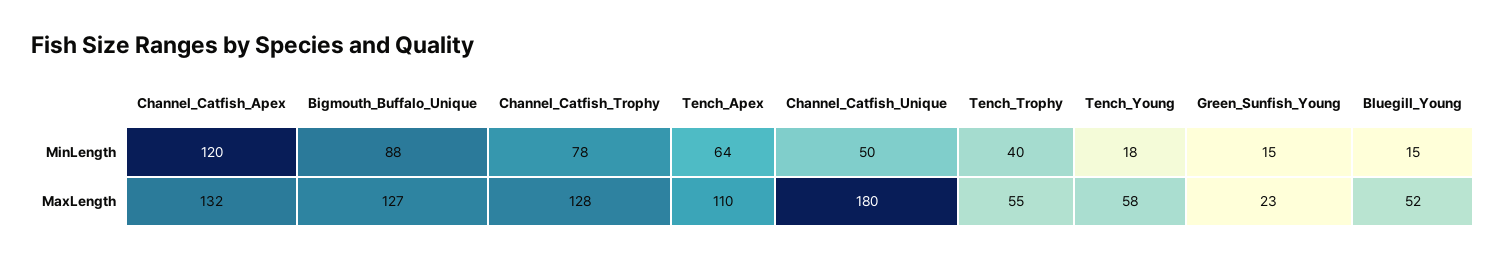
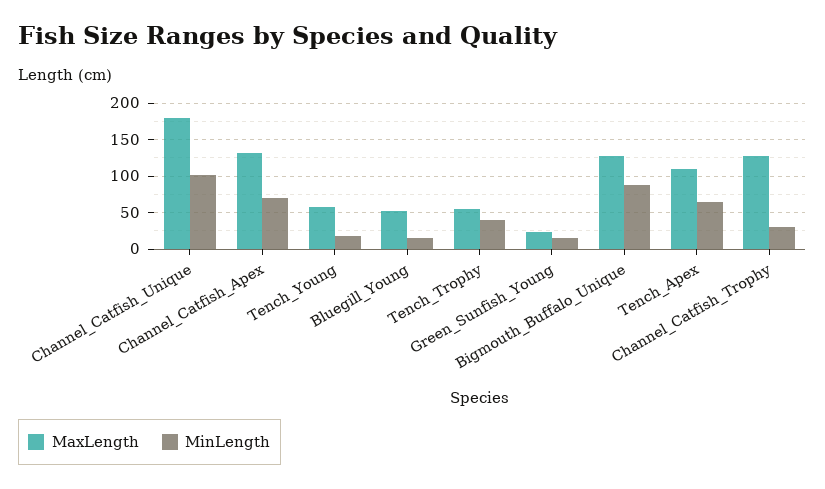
  {
    "MinLength": {
-     "Channel_Catfish_Apex": 120,
+     "Channel_Catfish_Apex": 70,
      "Bigmouth_Buffalo_Unique": 88,
-     "Channel_Catfish_Trophy": 78,
+     "Channel_Catfish_Trophy": 30,
      "Tench_Apex": 64,
-     "Channel_Catfish_Unique": 50,
+     "Channel_Catfish_Unique": 100,
      "Tench_Trophy": 40,
      "Tench_Young": 18,
      "Green_Sunfish_Young": 15,
      "Bluegill_Young": 15
    },
    "MaxLength": {
      "Channel_Catfish_Apex": 132,
      "Bigmouth_Buffalo_Unique": 127,
      "Channel_Catfish_Trophy": 128,
      "Tench_Apex": 110,
      "Channel_Catfish_Unique": 180,
      "Tench_Trophy": 55,
      "Tench_Young": 58,
      "Green_Sunfish_Young": 23,
      "Bluegill_Young": 52
    }
  }

